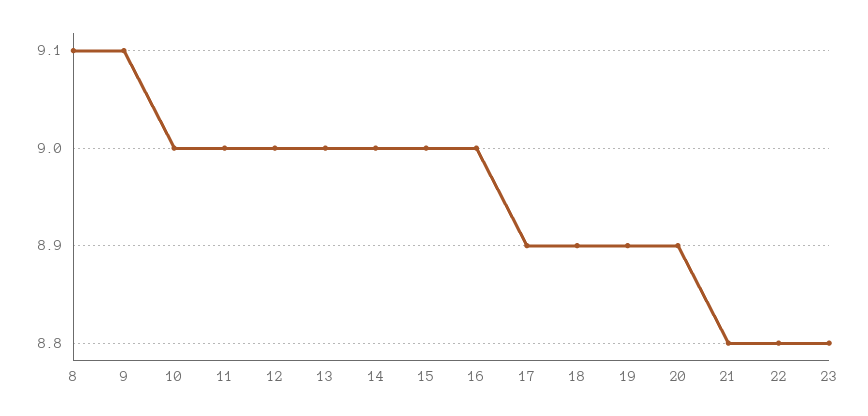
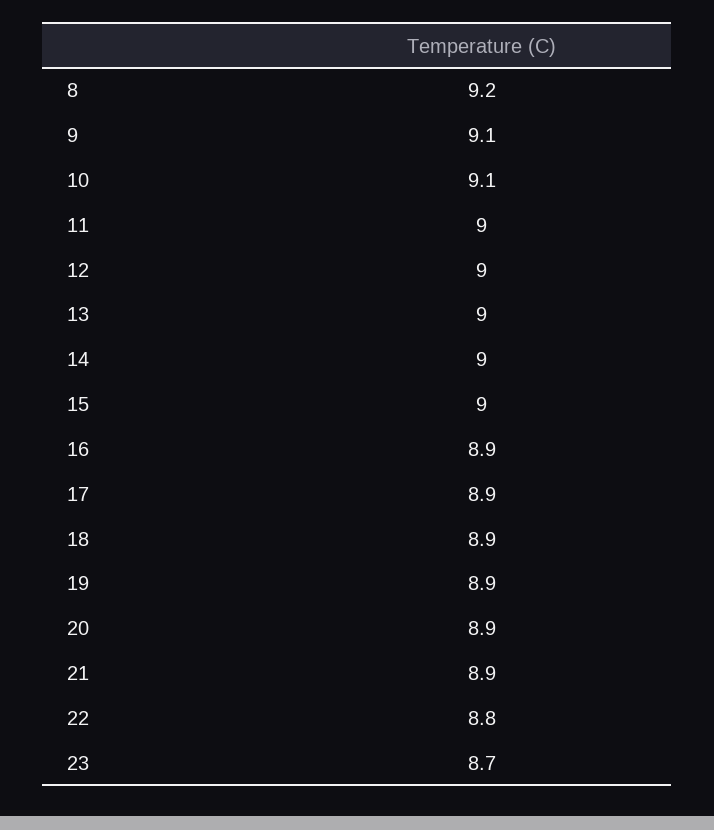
  {
-   "8": 9.1,
+   "8": 9.2,
    "9": 9.1,
-   "10": 9,
+   "10": 9.1,
    "11": 9,
    "12": 9,
    "13": 9,
    "14": 9,
    "15": 9,
-   "16": 9,
+   "16": 8.9,
    "17": 8.9,
    "18": 8.9,
    "19": 8.9,
    "20": 8.9,
-   "21": 8.8,
+   "21": 8.9,
    "22": 8.8,
-   "23": 8.8
+   "23": 8.7
  }

